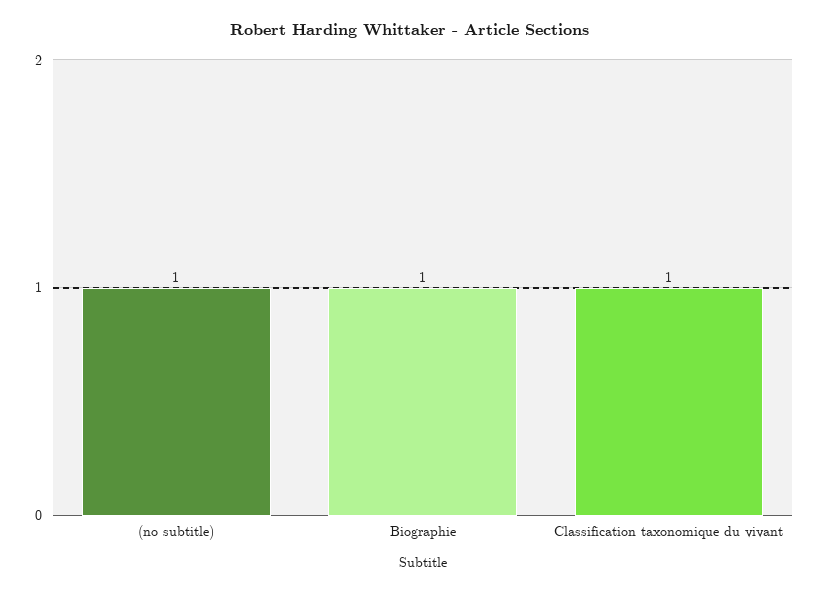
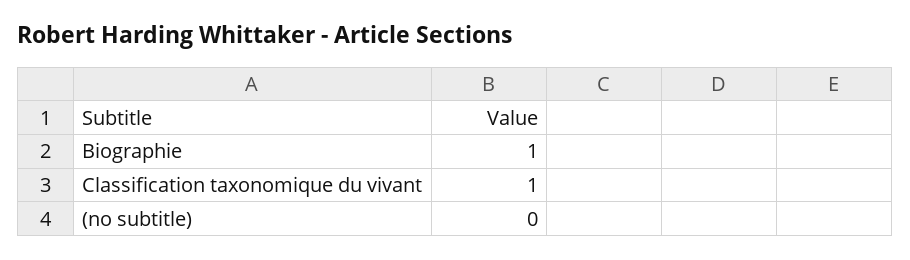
  {
-   "(no subtitle)": 1,
+   "(no subtitle)": 0,
    "Biographie": 1,
    "Classification taxonomique du vivant": 1
  }

